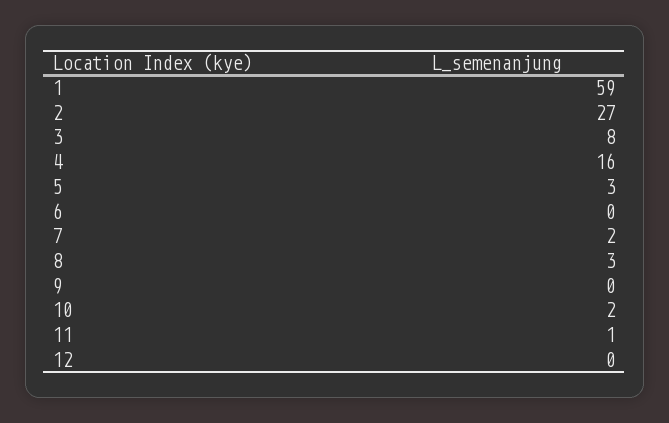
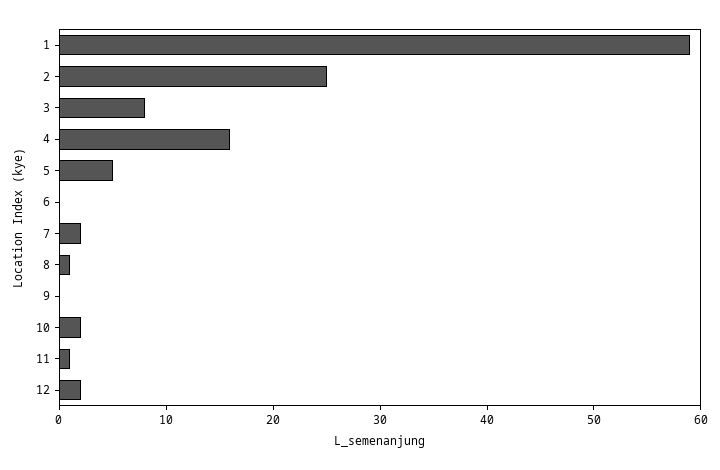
  {
    "1": 59,
-   "2": 27,
+   "2": 25,
    "3": 8,
    "4": 16,
-   "5": 3,
+   "5": 5,
    "6": 0,
    "7": 2,
-   "8": 3,
+   "8": 1,
    "9": 0,
    "10": 2,
    "11": 1,
-   "12": 0
+   "12": 2
  }

